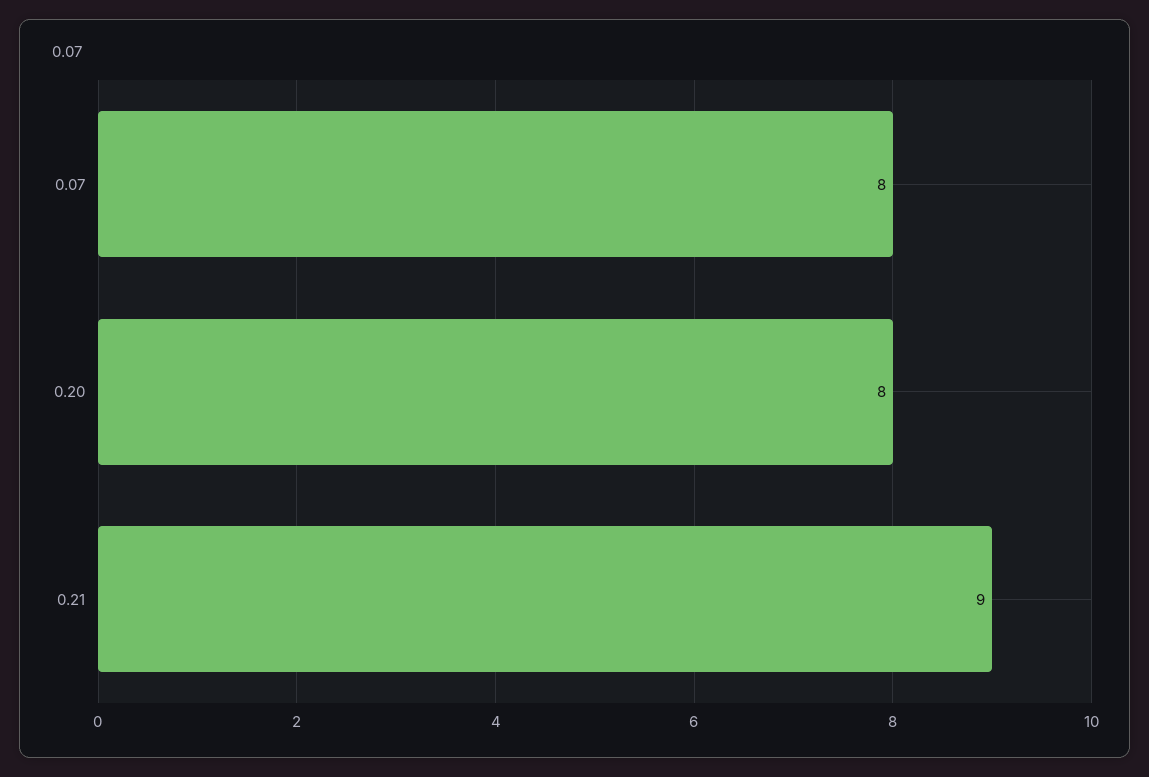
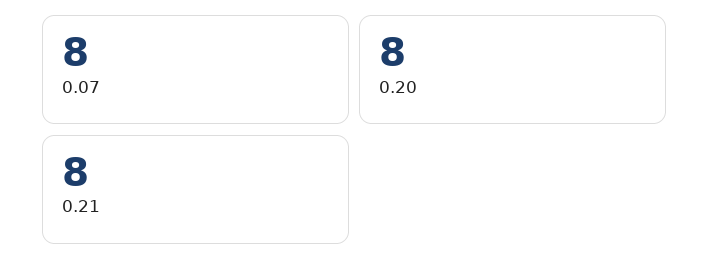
  {
    "0.07": 8,
    "0.20": 8,
-   "0.21": 9
+   "0.21": 8
  }

